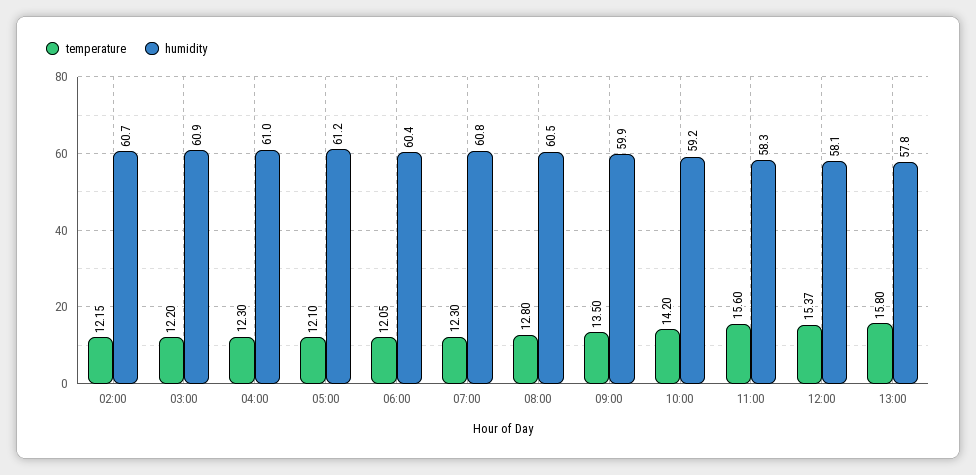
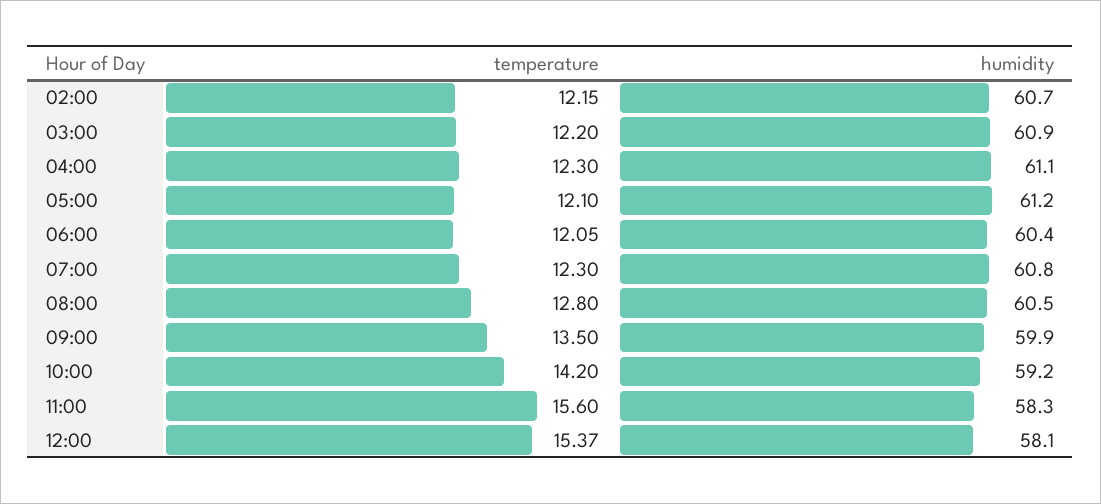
  {
    "temperature": {
      "02:00": 12.15,
      "03:00": 12.2,
      "04:00": 12.3,
      "05:00": 12.1,
      "06:00": 12.05,
      "07:00": 12.3,
      "08:00": 12.8,
      "09:00": 13.5,
      "10:00": 14.2,
      "11:00": 15.6,
-     "12:00": 15.37,
+     "12:00": 15.37
-     "13:00": 15.8
    },
    "humidity": {
      "02:00": 60.7,
      "03:00": 60.9,
-     "04:00": 61,
+     "04:00": 61.1,
      "05:00": 61.2,
      "06:00": 60.4,
      "07:00": 60.8,
      "08:00": 60.5,
      "09:00": 59.9,
      "10:00": 59.2,
      "11:00": 58.3,
-     "12:00": 58.1,
+     "12:00": 58.1
-     "13:00": 57.8
    }
  }

